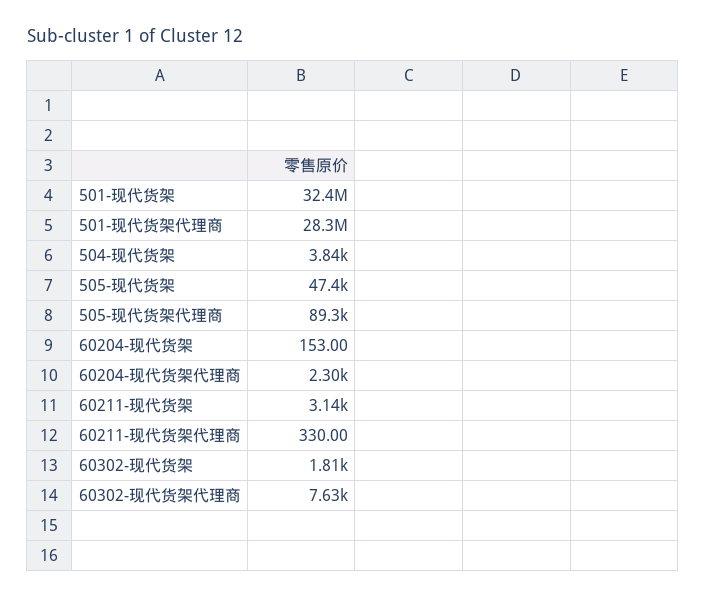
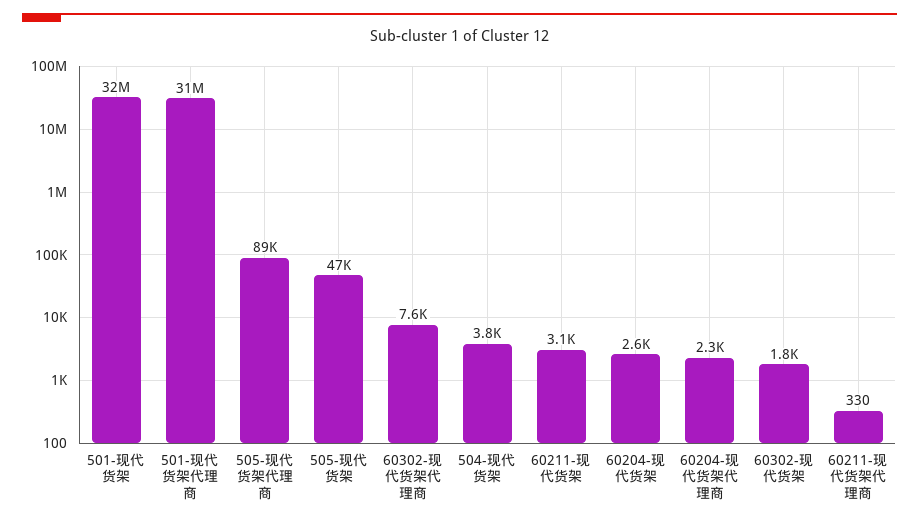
  {
    "501-现代货架": 32400000,
-   "501-现代货架代理商": 28300000,
+   "501-现代货架代理商": 31000000,
    "504-现代货架": 3840,
    "505-现代货架": 47400,
    "505-现代货架代理商": 89300,
-   "60204-现代货架": 153,
+   "60204-现代货架": 2600,
    "60204-现代货架代理商": 2300,
    "60211-现代货架": 3140,
    "60211-现代货架代理商": 330,
    "60302-现代货架": 1810,
    "60302-现代货架代理商": 7630
  }

